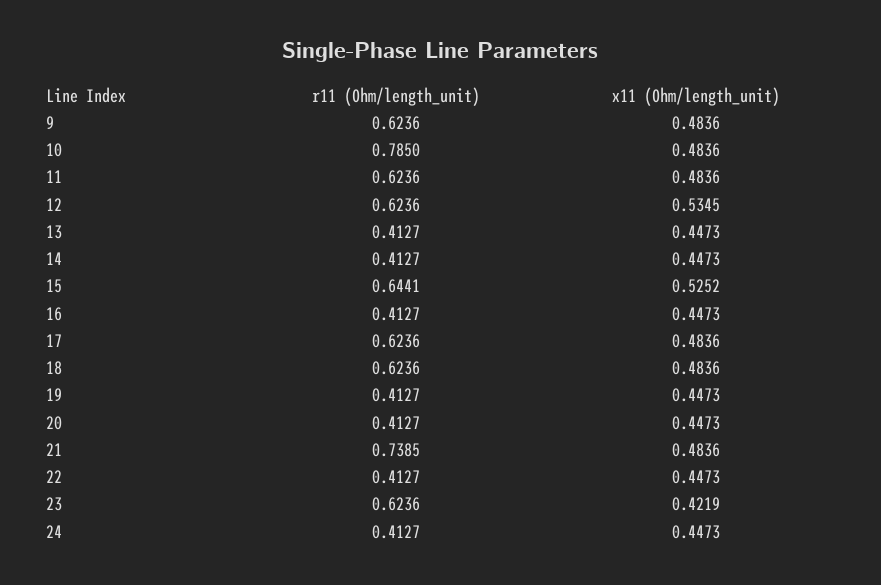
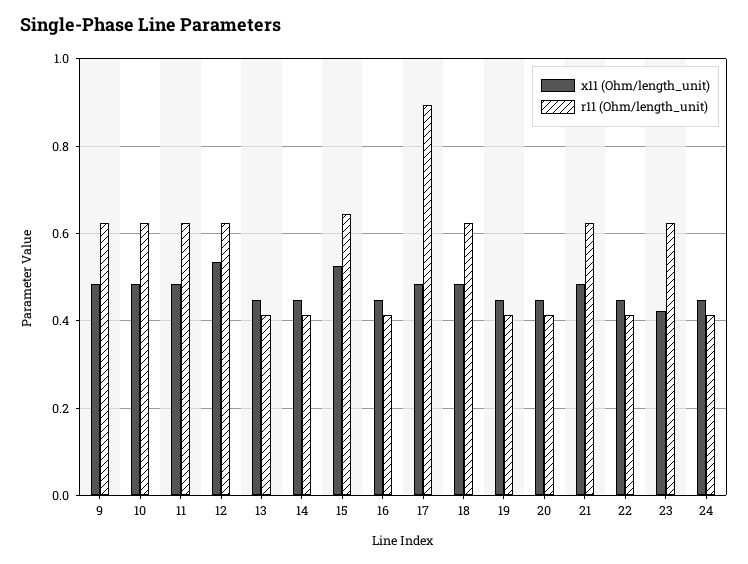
  {
    "r11 (Ohm/length_unit)": {
      "9": 0.6236,
-     "10": 0.785,
+     "10": 0.62,
      "11": 0.6236,
      "12": 0.6236,
      "13": 0.4127,
      "14": 0.4127,
      "15": 0.6441,
      "16": 0.4127,
-     "17": 0.6236,
+     "17": 0.9,
      "18": 0.6236,
      "19": 0.4127,
      "20": 0.4127,
-     "21": 0.7385,
+     "21": 0.62,
      "22": 0.4127,
      "23": 0.6236,
      "24": 0.4127
    },
    "x11 (Ohm/length_unit)": {
      "9": 0.4836,
      "10": 0.4836,
      "11": 0.4836,
      "12": 0.5345,
      "13": 0.4473,
      "14": 0.4473,
      "15": 0.5252,
      "16": 0.4473,
      "17": 0.4836,
      "18": 0.4836,
      "19": 0.4473,
      "20": 0.4473,
      "21": 0.4836,
      "22": 0.4473,
      "23": 0.4219,
      "24": 0.4473
    }
  }

